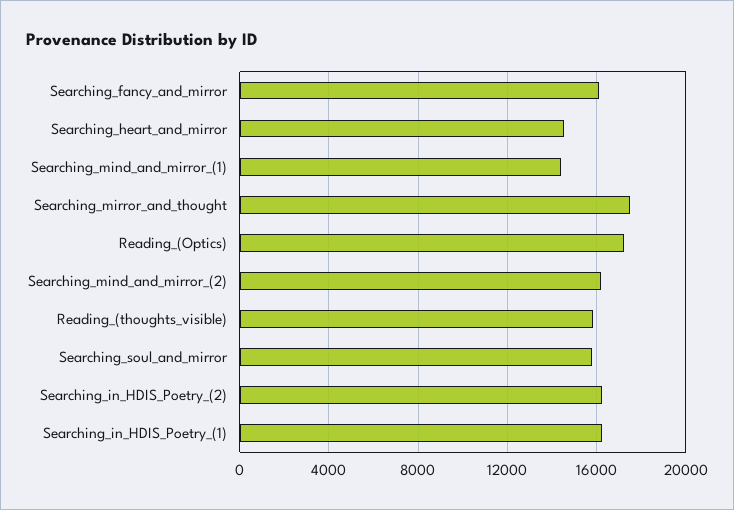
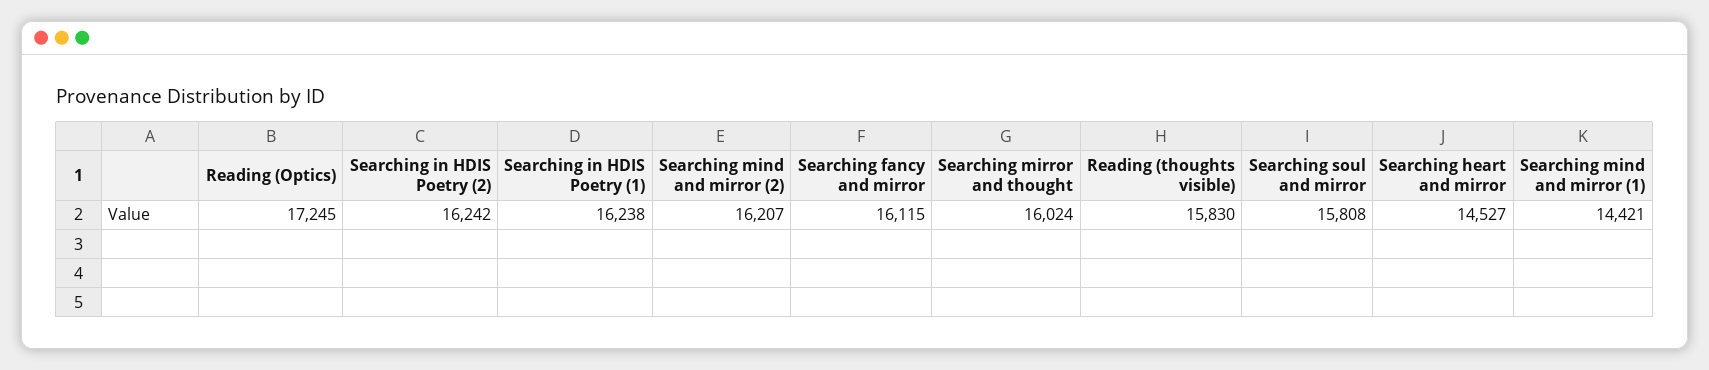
  {
    "Searching_fancy_and_mirror": 16115,
    "Searching_heart_and_mirror": 14527,
    "Searching_mind_and_mirror_(1)": 14421,
-   "Searching_mirror_and_thought": 17500,
+   "Searching_mirror_and_thought": 16024,
    "Reading_(Optics)": 17245,
    "Searching_mind_and_mirror_(2)": 16207,
    "Reading_(thoughts_visible)": 15830,
    "Searching_soul_and_mirror": 15808,
    "Searching_in_HDIS_Poetry_(2)": 16242,
    "Searching_in_HDIS_Poetry_(1)": 16238
  }

